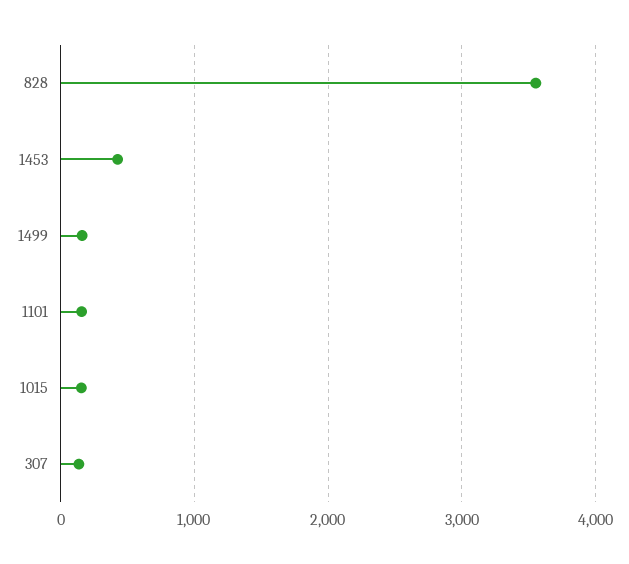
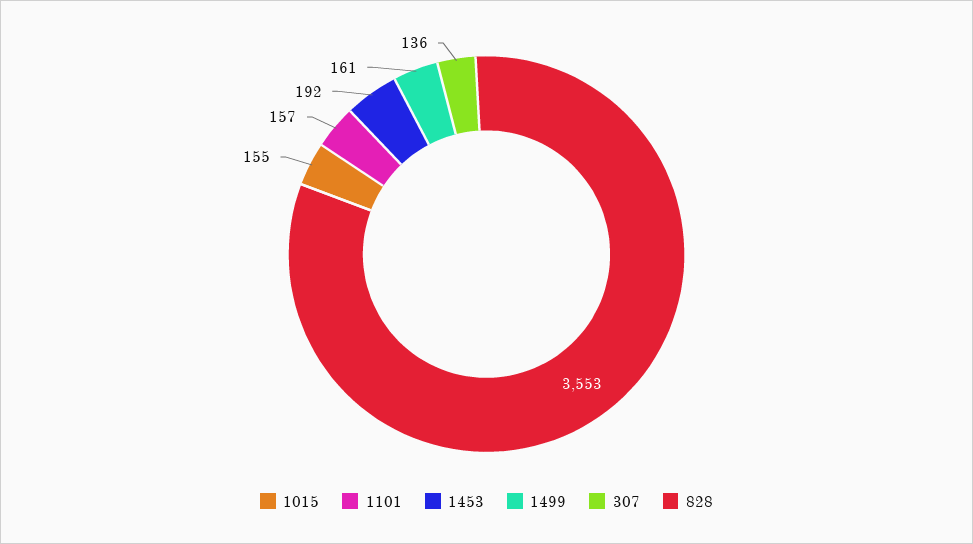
  {
    "828": 3553,
-   "1453": 400,
+   "1453": 192,
    "1499": 161,
    "1101": 157,
    "1015": 155,
    "307": 136
  }

